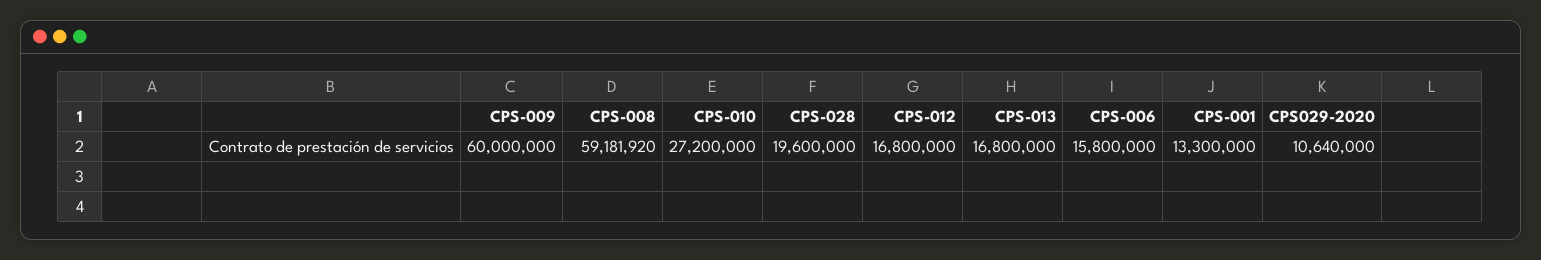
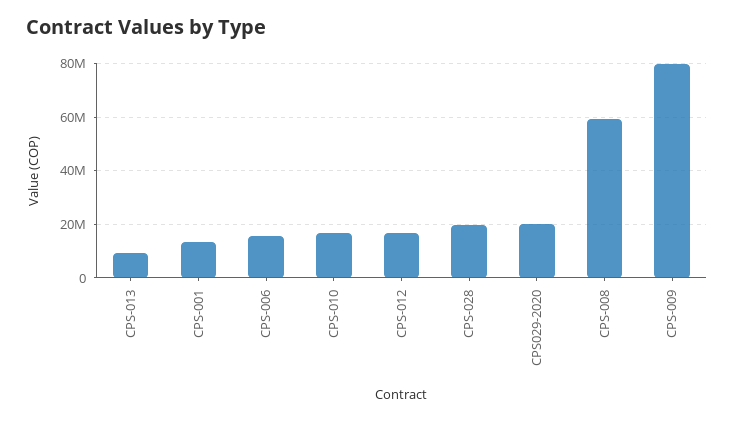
  {
-   "CPS-009": 60000000,
+   "CPS-009": 80000000,
    "CPS-008": 59181920,
-   "CPS-010": 27200000,
+   "CPS-010": 17500000,
    "CPS-028": 19600000,
    "CPS-012": 16800000,
-   "CPS-013": 16800000,
+   "CPS-013": 10000000,
    "CPS-006": 15800000,
    "CPS-001": 13300000,
-   "CPS029-2020": 10640000
+   "CPS029-2020": 20000000
  }

